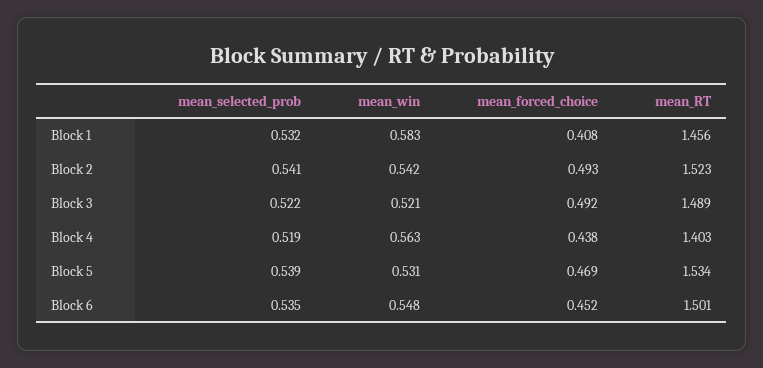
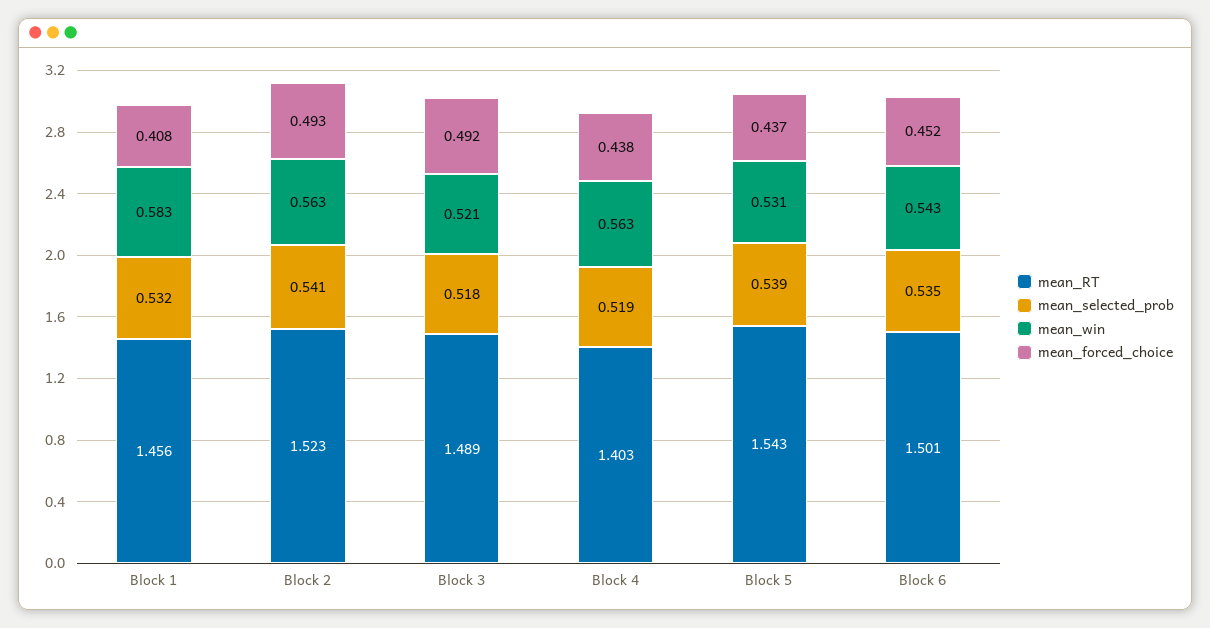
  {
    "mean_selected_prob": {
      "Block 1": 0.532,
      "Block 2": 0.541,
-     "Block 3": 0.522,
+     "Block 3": 0.518,
      "Block 4": 0.519,
      "Block 5": 0.539,
      "Block 6": 0.535
    },
    "mean_win": {
      "Block 1": 0.583,
-     "Block 2": 0.542,
+     "Block 2": 0.563,
      "Block 3": 0.521,
      "Block 4": 0.563,
      "Block 5": 0.531,
-     "Block 6": 0.548
+     "Block 6": 0.543
    },
    "mean_forced_choice": {
      "Block 1": 0.408,
      "Block 2": 0.493,
      "Block 3": 0.492,
      "Block 4": 0.438,
-     "Block 5": 0.469,
+     "Block 5": 0.437,
      "Block 6": 0.452
    },
    "mean_RT": {
      "Block 1": 1.456,
      "Block 2": 1.523,
      "Block 3": 1.489,
      "Block 4": 1.403,
-     "Block 5": 1.534,
+     "Block 5": 1.543,
      "Block 6": 1.501
    }
  }

